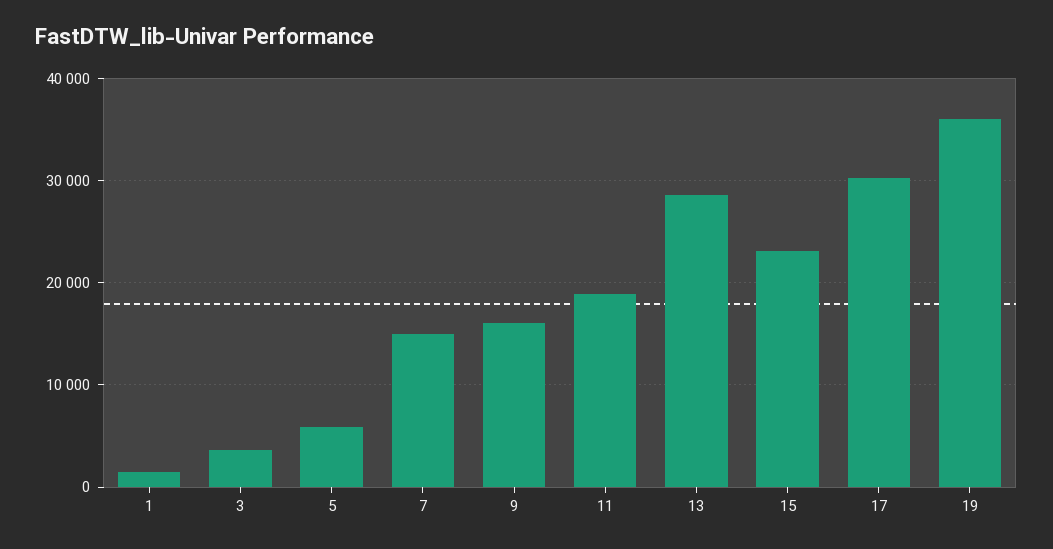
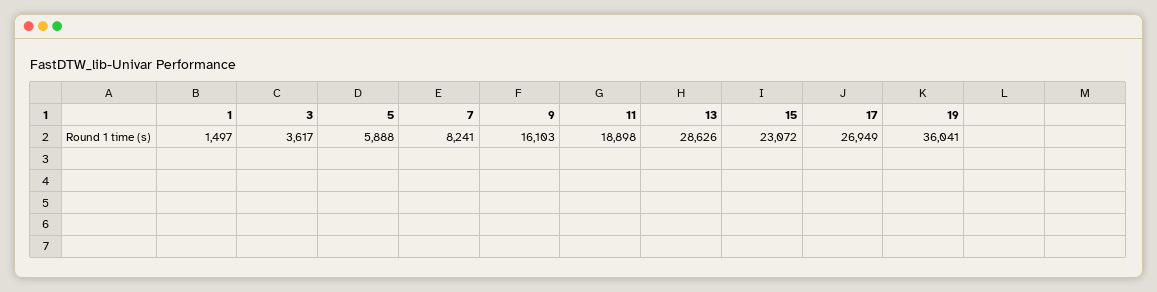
  {
    "1": 1497,
    "3": 3617,
    "5": 5888,
-   "7": 15000,
+   "7": 8241,
    "9": 16103,
    "11": 18898,
    "13": 28626,
    "15": 23072,
-   "17": 30000,
+   "17": 26949,
    "19": 36041
  }

